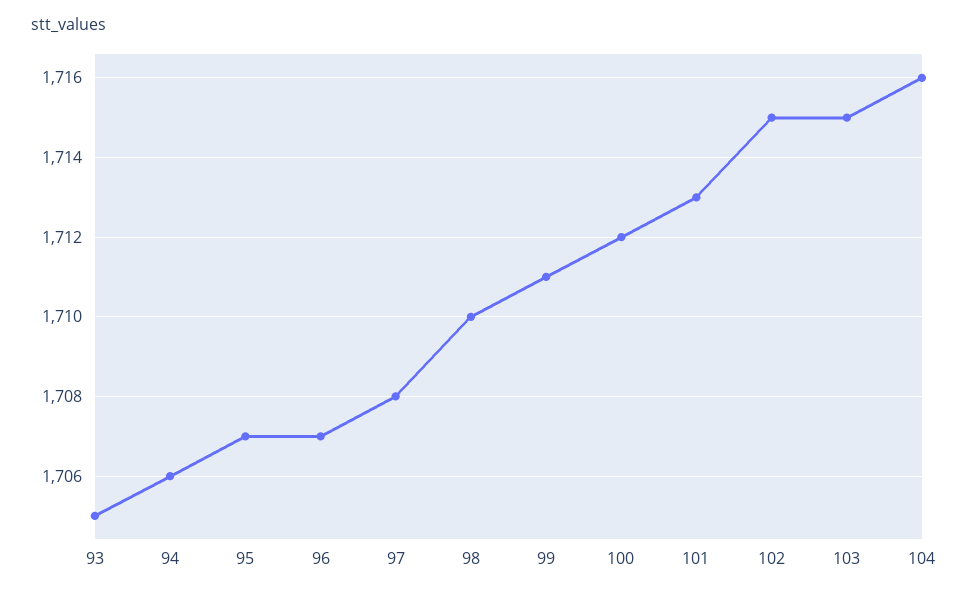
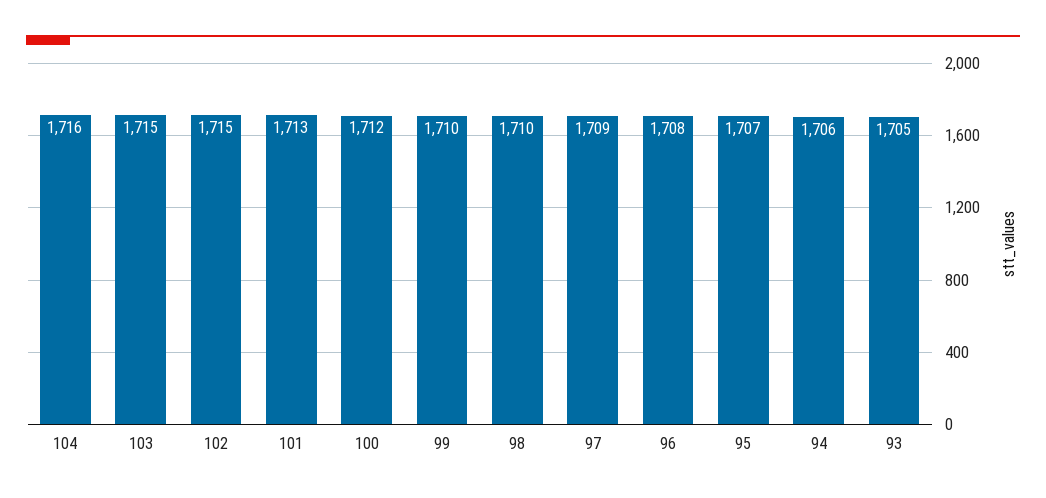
  {
    "93": 1705,
    "94": 1706,
    "95": 1707,
-   "96": 1707,
+   "96": 1708,
-   "97": 1708,
+   "97": 1709,
    "98": 1710,
-   "99": 1711,
+   "99": 1710,
    "100": 1712,
    "101": 1713,
    "102": 1715,
    "103": 1715,
    "104": 1716
  }

